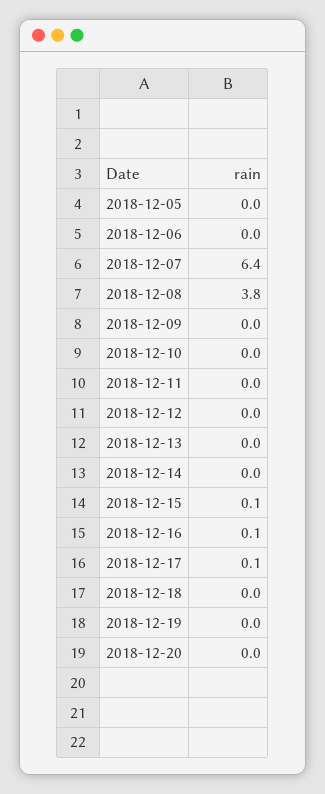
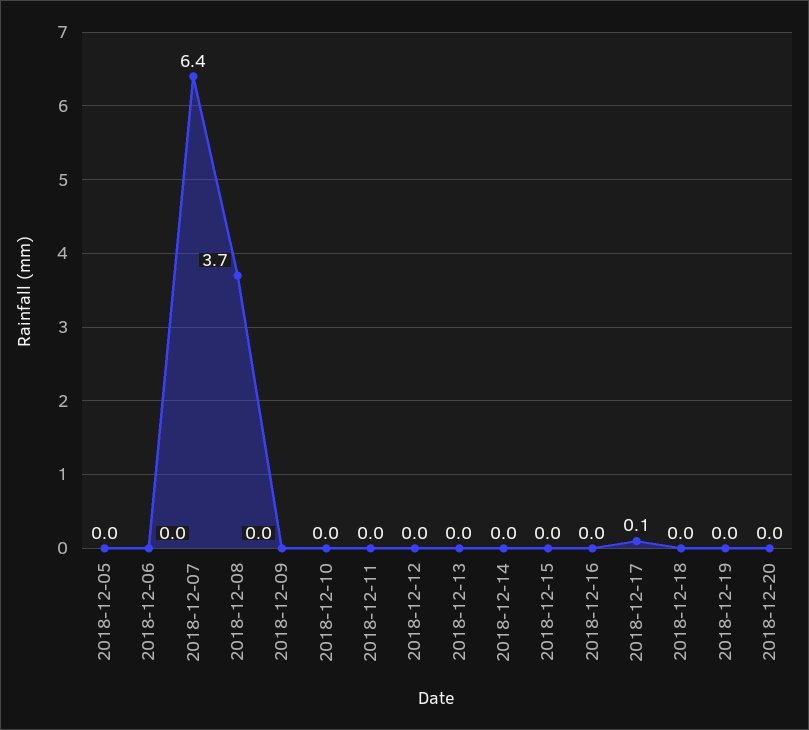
  {
    "2018-12-05": 0,
    "2018-12-06": 0,
    "2018-12-07": 6.4,
-   "2018-12-08": 3.8,
+   "2018-12-08": 3.7,
    "2018-12-09": 0,
    "2018-12-10": 0,
    "2018-12-11": 0,
    "2018-12-12": 0,
    "2018-12-13": 0,
    "2018-12-14": 0,
-   "2018-12-15": 0.1,
+   "2018-12-15": 0,
-   "2018-12-16": 0.1,
+   "2018-12-16": 0,
    "2018-12-17": 0.1,
    "2018-12-18": 0,
    "2018-12-19": 0,
    "2018-12-20": 0
  }

